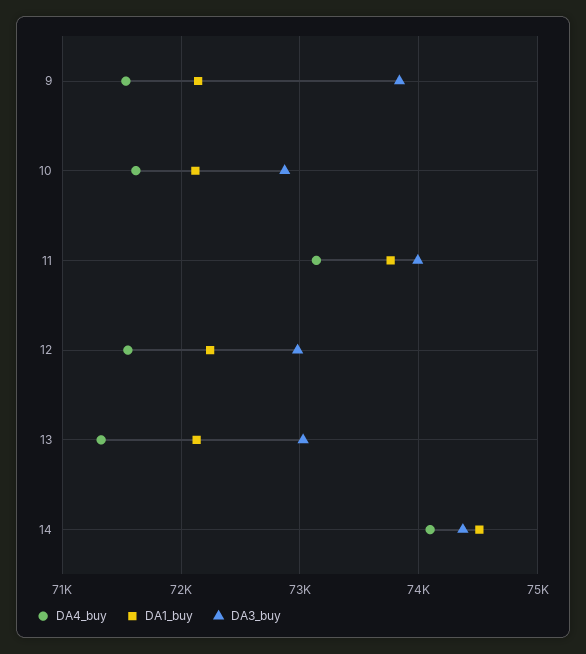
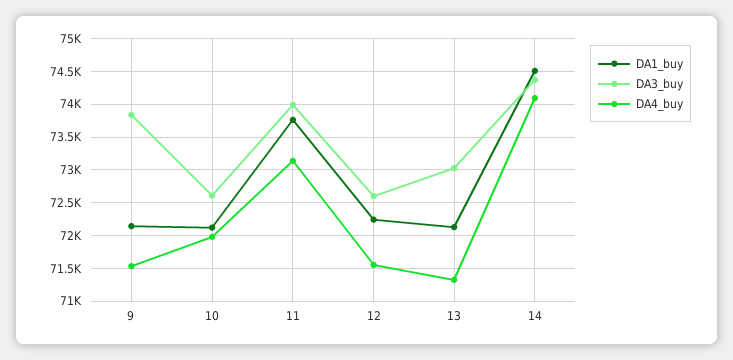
  {
    "DA4_buy": {
      "9": 71500,
-     "10": 71600,
+     "10": 72000,
      "11": 73100,
      "12": 71600,
      "13": 71300,
      "14": 74100
    },
    "DA1_buy": {
      "9": 72100,
      "10": 72100,
      "11": 73800,
      "12": 72200,
      "13": 72100,
      "14": 74500
    },
    "DA3_buy": {
      "9": 73800,
-     "10": 72900,
+     "10": 72600,
      "11": 74000,
-     "12": 73000,
+     "12": 72600,
      "13": 73000,
      "14": 74400
    }
  }

